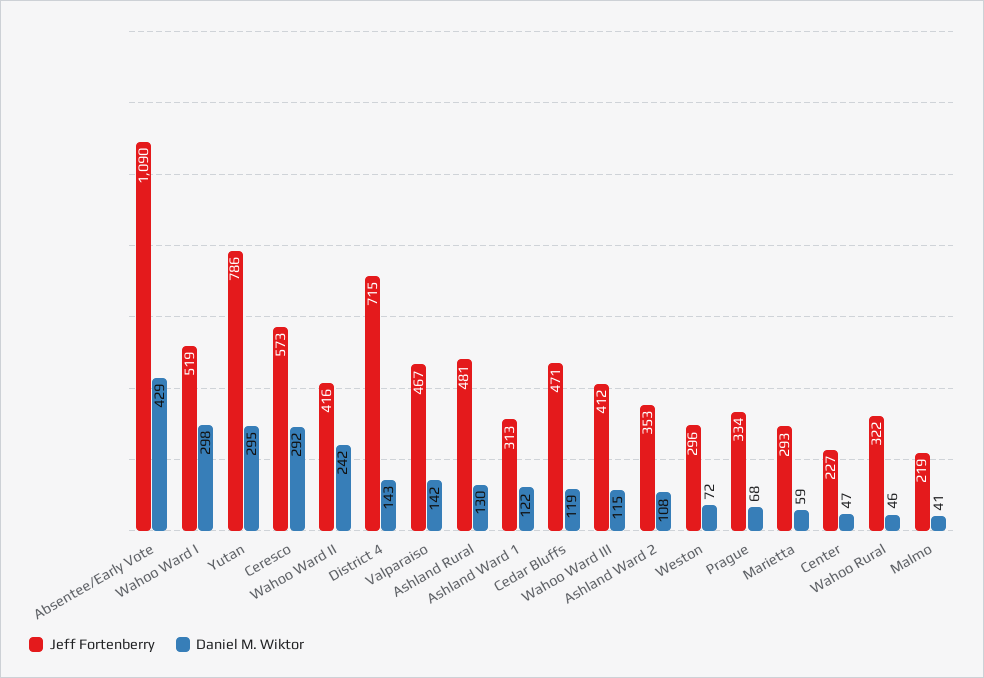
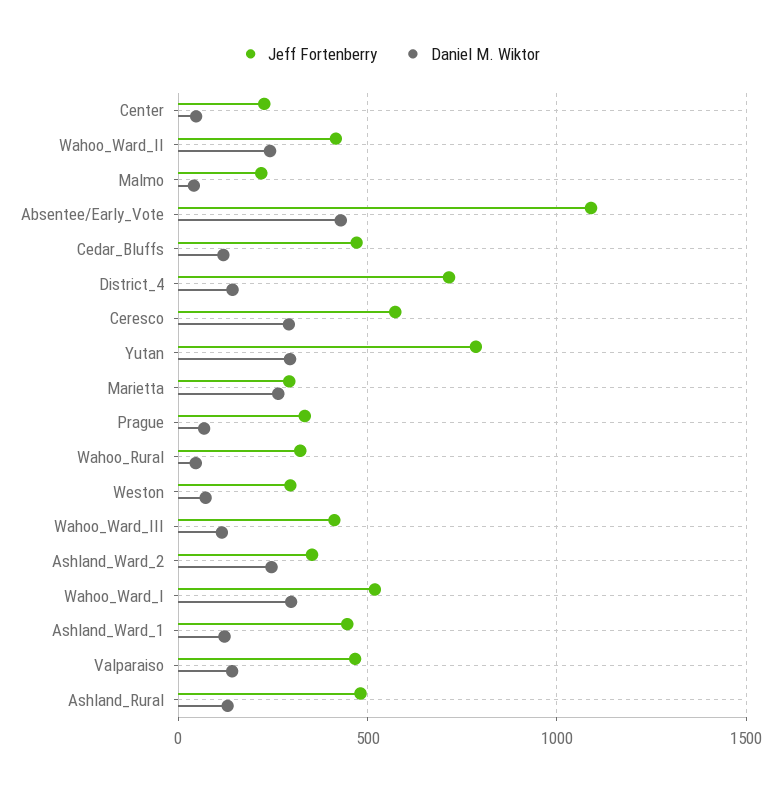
  {
    "Jeff Fortenberry": {
      "Absentee/Early Vote": 1090,
      "Wahoo Ward I": 519,
      "Yutan": 786,
      "Ceresco": 573,
      "Wahoo Ward II": 416,
      "District 4": 715,
      "Valparaiso": 467,
      "Ashland Rural": 481,
-     "Ashland Ward 1": 313,
+     "Ashland Ward 1": 450,
      "Cedar Bluffs": 471,
      "Wahoo Ward III": 412,
      "Ashland Ward 2": 353,
      "Weston": 296,
      "Prague": 334,
      "Marietta": 293,
      "Center": 227,
      "Wahoo Rural": 322,
      "Malmo": 219
    },
    "Daniel M. Wiktor": {
      "Absentee/Early Vote": 429,
      "Wahoo Ward I": 298,
      "Yutan": 295,
      "Ceresco": 292,
      "Wahoo Ward II": 242,
      "District 4": 143,
      "Valparaiso": 142,
      "Ashland Rural": 130,
      "Ashland Ward 1": 122,
      "Cedar Bluffs": 119,
      "Wahoo Ward III": 115,
-     "Ashland Ward 2": 108,
+     "Ashland Ward 2": 250,
      "Weston": 72,
      "Prague": 68,
-     "Marietta": 59,
+     "Marietta": 250,
      "Center": 47,
      "Wahoo Rural": 46,
      "Malmo": 41
    }
  }

